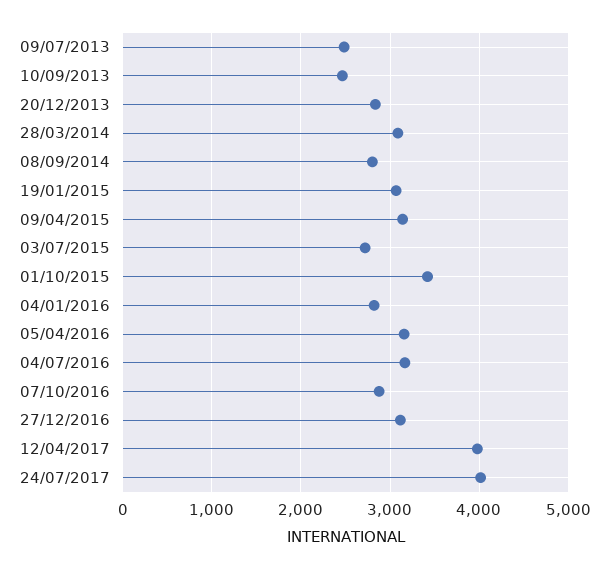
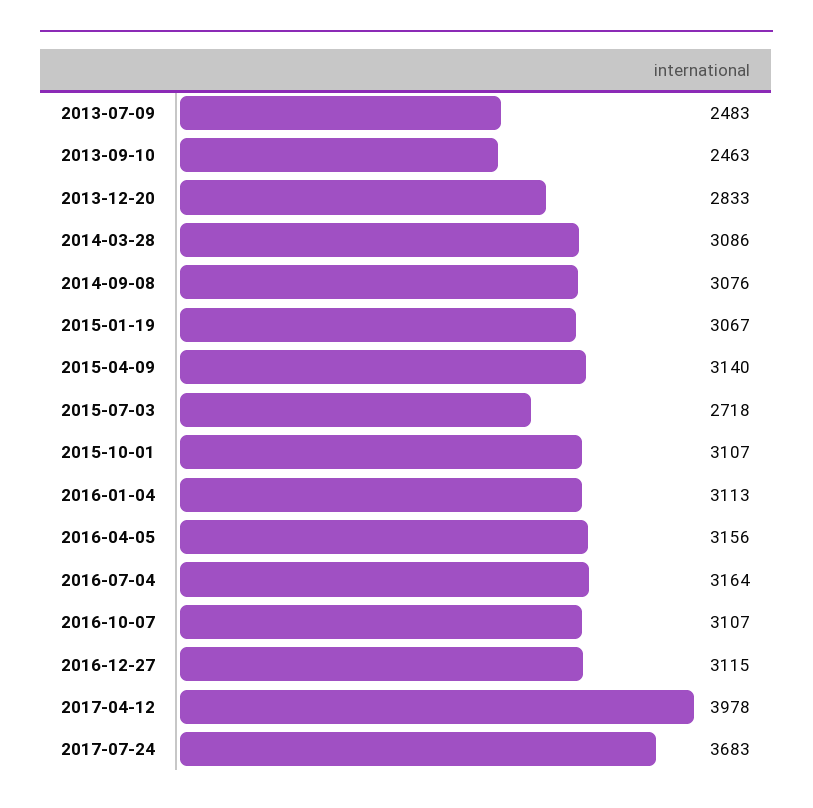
  {
    "09/07/2013": 2483,
    "10/09/2013": 2463,
    "20/12/2013": 2833,
    "28/03/2014": 3086,
-   "08/09/2014": 2800,
+   "08/09/2014": 3076,
    "19/01/2015": 3067,
    "09/04/2015": 3140,
    "03/07/2015": 2718,
-   "01/10/2015": 3400,
+   "01/10/2015": 3107,
-   "04/01/2016": 2800,
+   "04/01/2016": 3113,
    "05/04/2016": 3156,
    "04/07/2016": 3164,
-   "07/10/2016": 2900,
+   "07/10/2016": 3107,
    "27/12/2016": 3115,
    "12/04/2017": 3978,
-   "24/07/2017": 4000
+   "24/07/2017": 3683
  }

